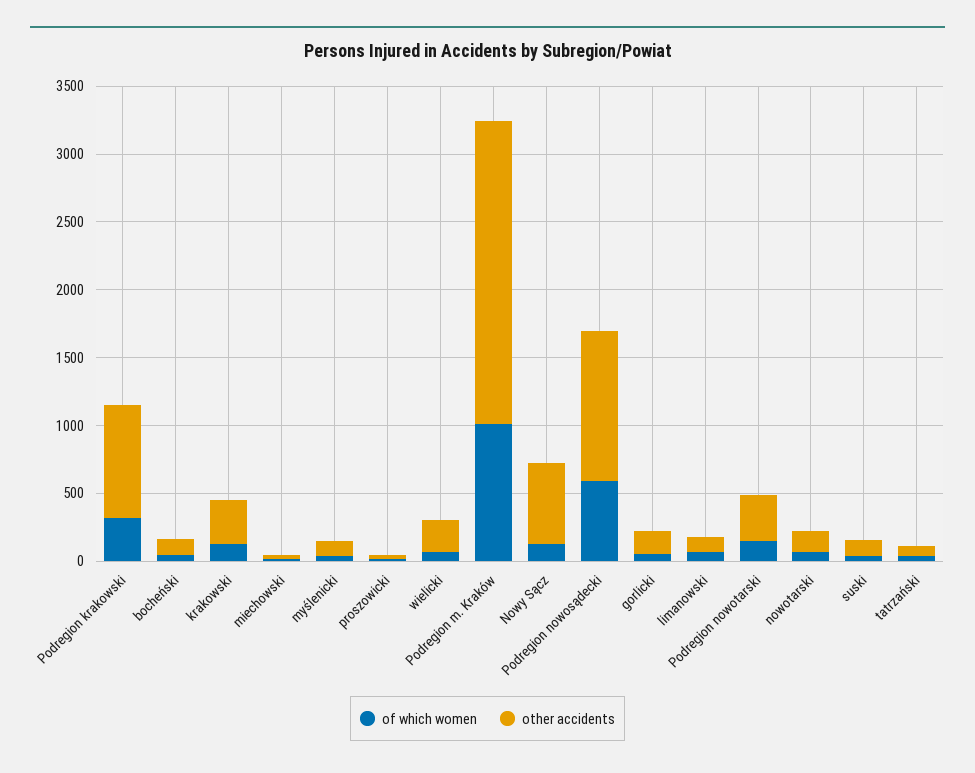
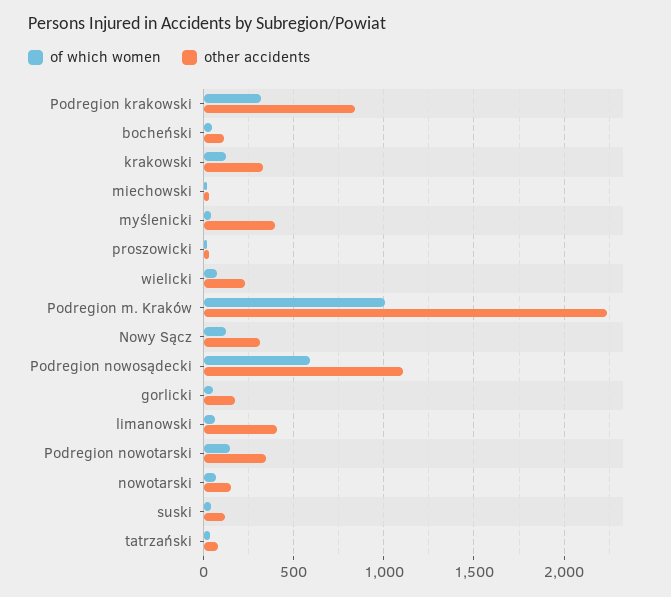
  {
    "of which women": {
      "Podregion krakowski": 300,
      "bocheński": 50,
      "krakowski": 100,
      "miechowski": 0,
      "myślenicki": 50,
      "proszowicki": 0,
      "wielicki": 50,
      "Podregion m. Kraków": 1000,
      "Nowy Sącz": 150,
      "Podregion nowosądecki": 600,
      "gorlicki": 50,
      "limanowski": 50,
      "Podregion nowotarski": 150,
      "nowotarski": 50,
      "suski": 50,
      "tatrzański": 50
    },
    "other accidents": {
      "Podregion krakowski": 850,
      "bocheński": 100,
      "krakowski": 350,
      "miechowski": 50,
-     "myślenicki": 100,
+     "myślenicki": 400,
      "proszowicki": 50,
      "wielicki": 250,
      "Podregion m. Kraków": 2250,
-     "Nowy Sącz": 600,
+     "Nowy Sącz": 300,
      "Podregion nowosądecki": 1100,
      "gorlicki": 200,
-     "limanowski": 100,
+     "limanowski": 400,
      "Podregion nowotarski": 350,
      "nowotarski": 150,
      "suski": 100,
      "tatrzański": 100
    }
  }

